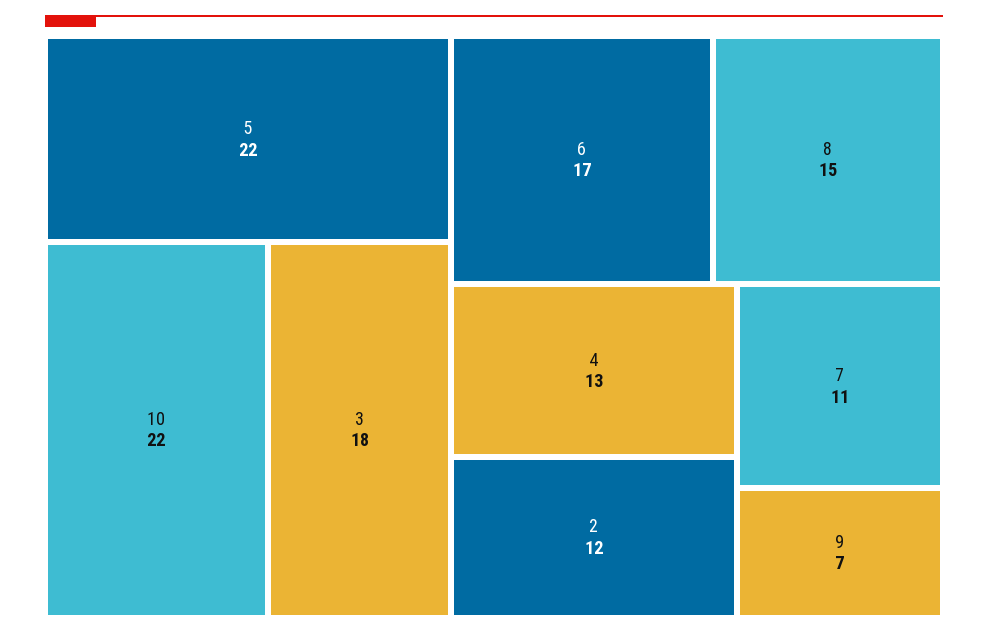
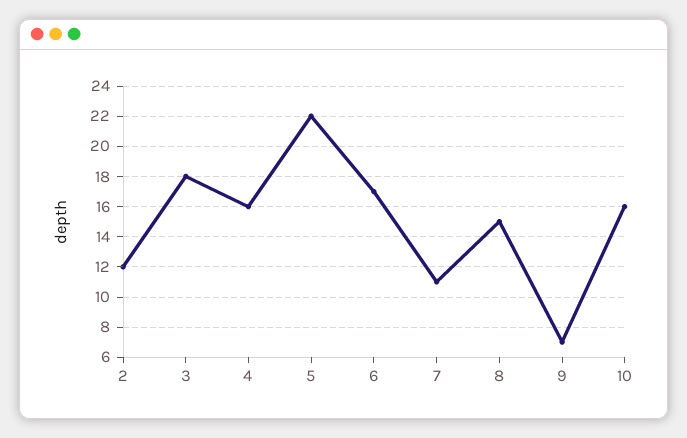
  {
    "5": 22,
-   "10": 22,
+   "10": 16,
    "3": 18,
    "6": 17,
    "8": 15,
-   "4": 13,
+   "4": 16,
    "2": 12,
    "7": 11,
    "9": 7
  }

